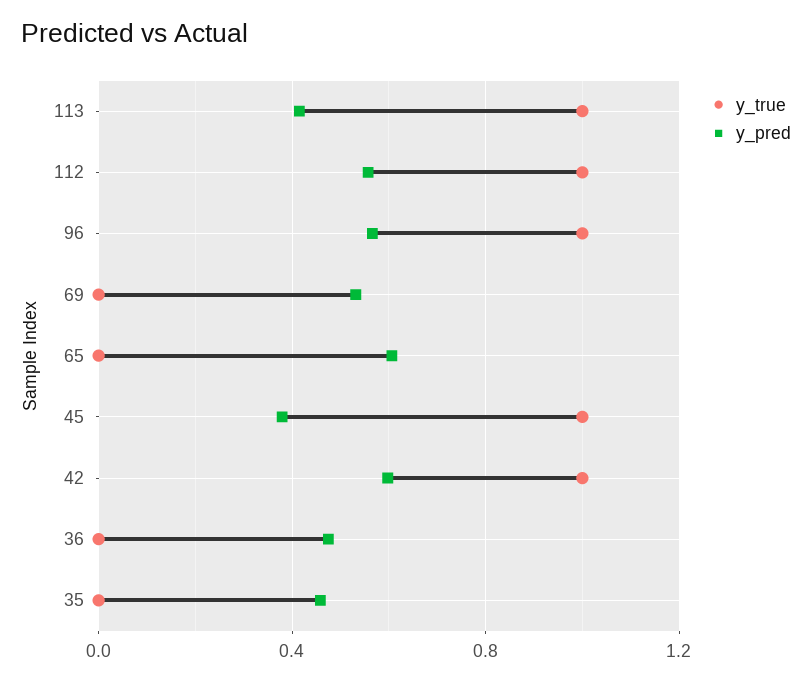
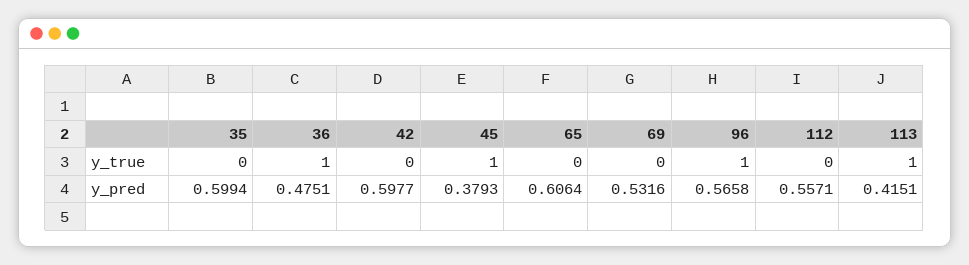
  {
    "y_true": {
      "113": 1,
-     "112": 1,
+     "112": 0,
      "96": 1,
      "69": 0,
      "65": 0,
      "45": 1,
-     "42": 1,
+     "42": 0,
-     "36": 0,
+     "36": 1,
      "35": 0
    },
    "y_pred": {
      "113": 0.4151,
      "112": 0.5571,
      "96": 0.5658,
      "69": 0.5316,
      "65": 0.6064,
      "45": 0.3793,
      "42": 0.5977,
      "36": 0.4751,
-     "35": 0.45
+     "35": 0.5994
    }
  }

